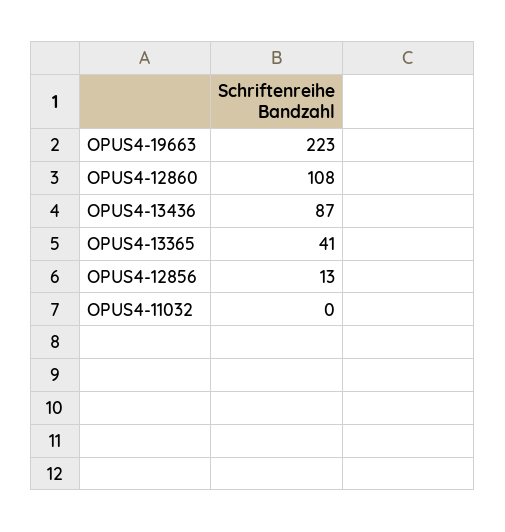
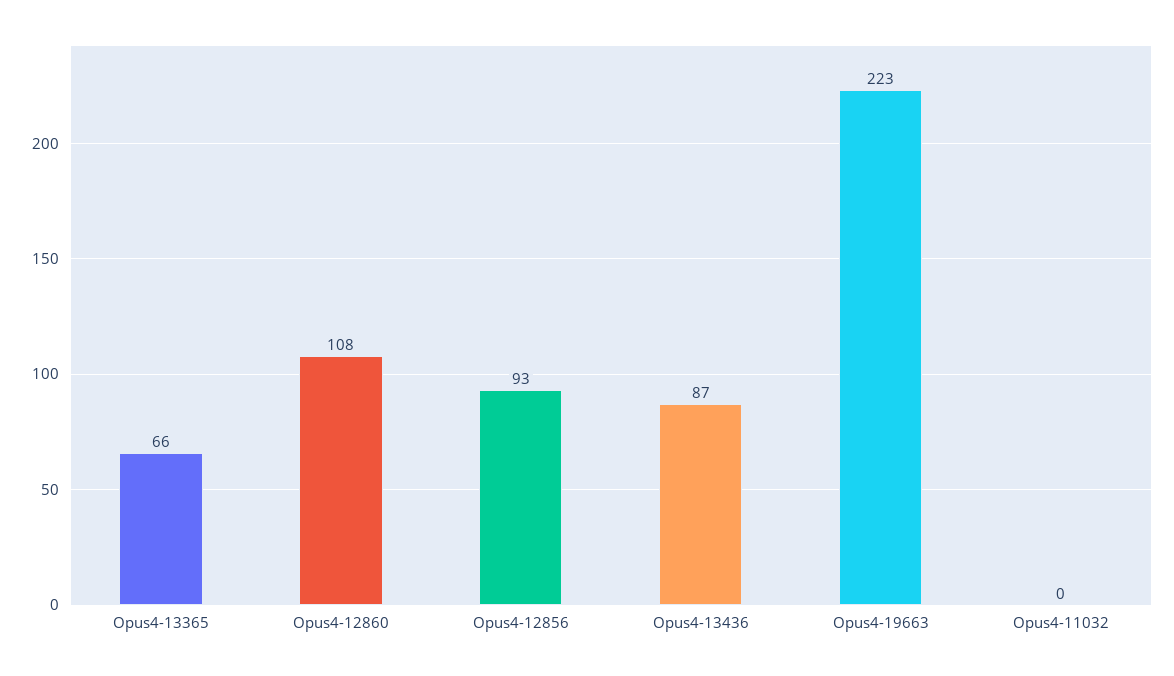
  {
    "OPUS4-19663": 223,
    "OPUS4-12860": 108,
    "OPUS4-13436": 87,
-   "OPUS4-13365": 41,
+   "OPUS4-13365": 66,
-   "OPUS4-12856": 13,
+   "OPUS4-12856": 93,
    "OPUS4-11032": 0
  }

